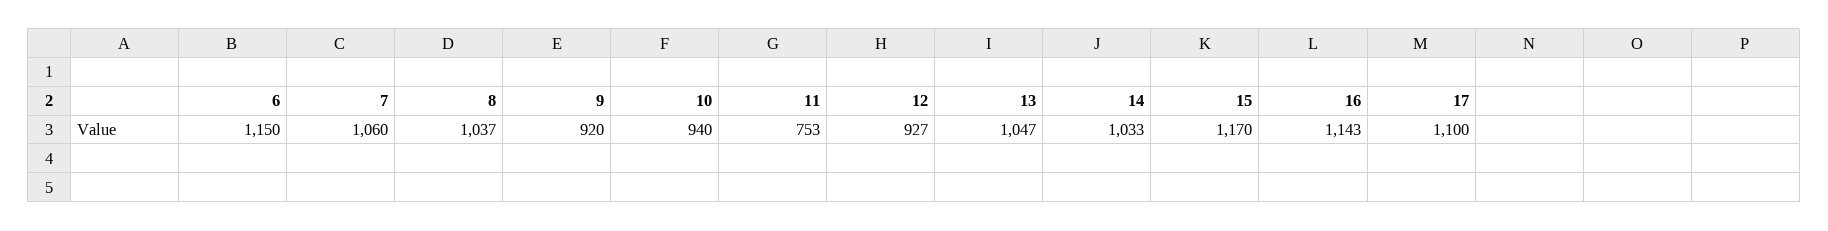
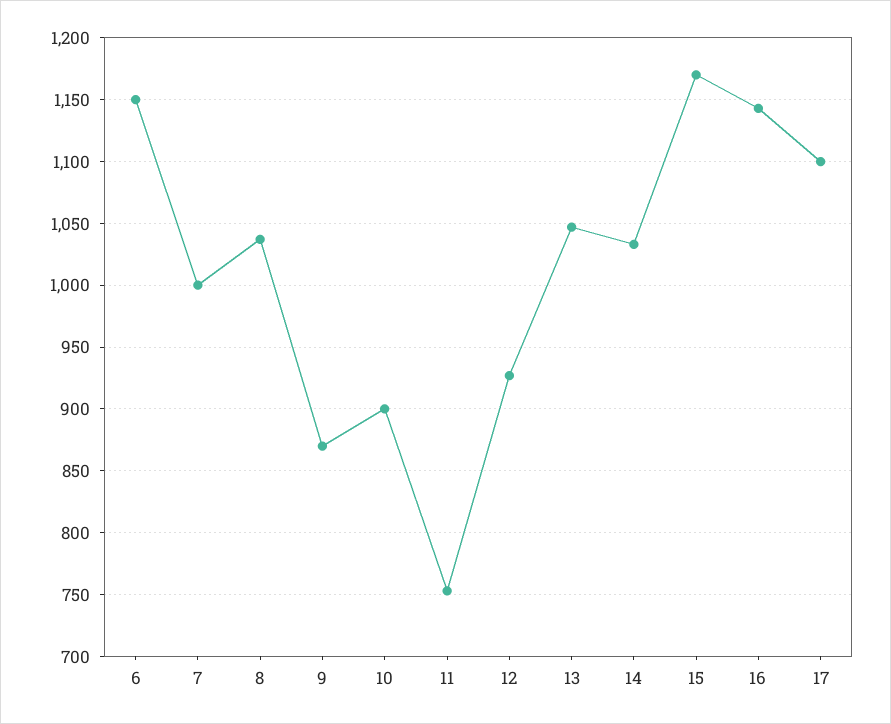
  {
    "6": 1150,
-   "7": 1060,
+   "7": 1000,
    "8": 1037,
-   "9": 920,
+   "9": 870,
-   "10": 940,
+   "10": 900,
    "11": 753,
    "12": 927,
    "13": 1047,
    "14": 1033,
    "15": 1170,
    "16": 1143,
    "17": 1100
  }

